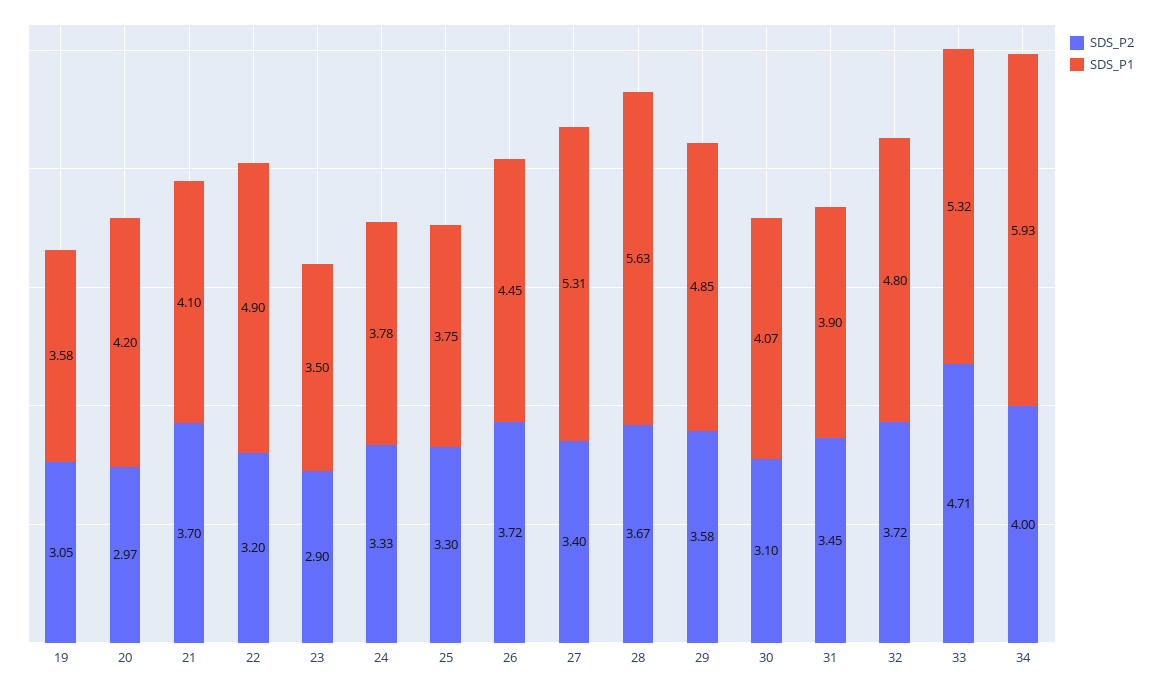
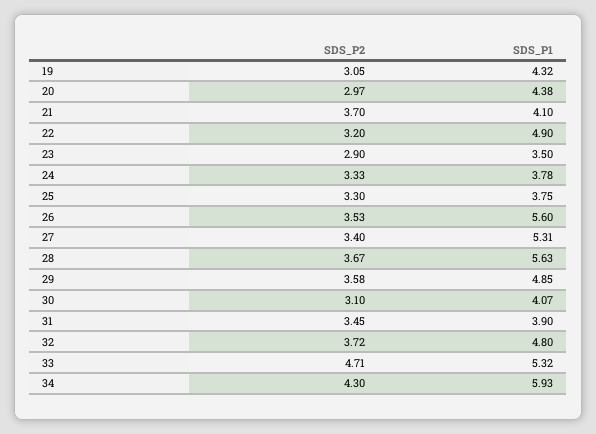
  {
    "SDS_P2": {
      "19": 3.05,
      "20": 2.97,
      "21": 3.7,
      "22": 3.2,
      "23": 2.9,
      "24": 3.33,
      "25": 3.3,
-     "26": 3.72,
+     "26": 3.53,
      "27": 3.4,
      "28": 3.67,
      "29": 3.58,
      "30": 3.1,
      "31": 3.45,
      "32": 3.72,
      "33": 4.71,
-     "34": 4
+     "34": 4.3
    },
    "SDS_P1": {
-     "19": 3.58,
+     "19": 4.32,
-     "20": 4.2,
+     "20": 4.38,
      "21": 4.1,
      "22": 4.9,
      "23": 3.5,
      "24": 3.78,
      "25": 3.75,
-     "26": 4.45,
+     "26": 5.6,
      "27": 5.31,
      "28": 5.63,
      "29": 4.85,
      "30": 4.07,
      "31": 3.9,
      "32": 4.8,
      "33": 5.32,
      "34": 5.93
    }
  }

